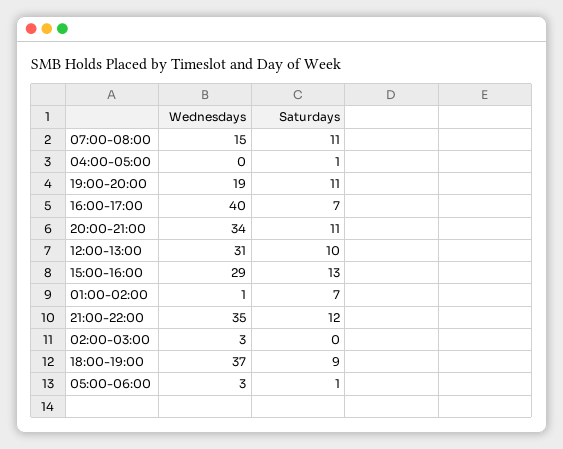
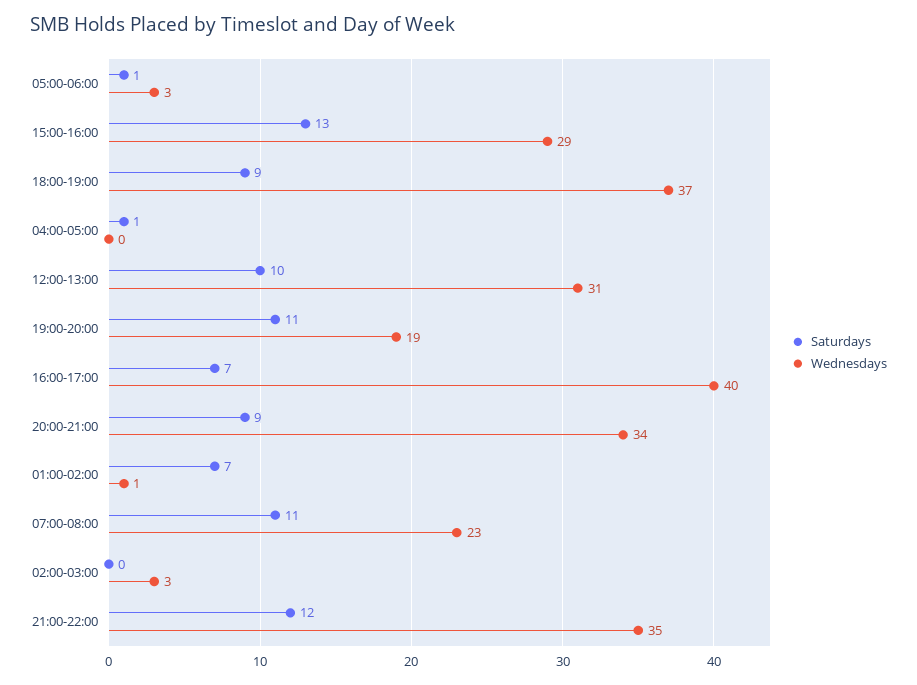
  {
    "Wednesdays": {
-     "07:00-08:00": 15,
+     "07:00-08:00": 23,
      "04:00-05:00": 0,
      "19:00-20:00": 19,
      "16:00-17:00": 40,
      "20:00-21:00": 34,
      "12:00-13:00": 31,
      "15:00-16:00": 29,
      "01:00-02:00": 1,
      "21:00-22:00": 35,
      "02:00-03:00": 3,
      "18:00-19:00": 37,
      "05:00-06:00": 3
    },
    "Saturdays": {
      "07:00-08:00": 11,
      "04:00-05:00": 1,
      "19:00-20:00": 11,
      "16:00-17:00": 7,
-     "20:00-21:00": 11,
+     "20:00-21:00": 9,
      "12:00-13:00": 10,
      "15:00-16:00": 13,
      "01:00-02:00": 7,
      "21:00-22:00": 12,
      "02:00-03:00": 0,
      "18:00-19:00": 9,
      "05:00-06:00": 1
    }
  }

